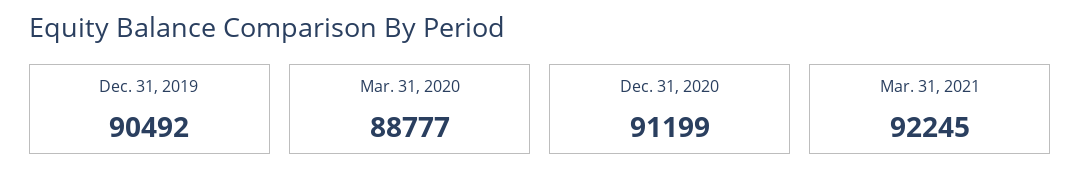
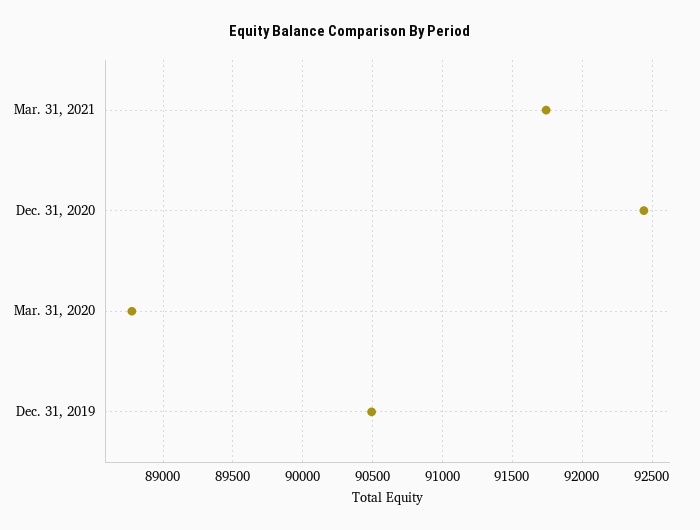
  {
    "Dec. 31, 2019": 90492,
    "Mar. 31, 2020": 88777,
-   "Dec. 31, 2020": 91199,
+   "Dec. 31, 2020": 92450,
-   "Mar. 31, 2021": 92245
+   "Mar. 31, 2021": 91750
  }

